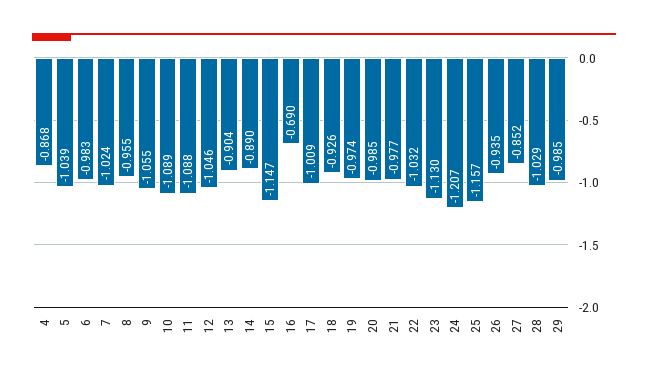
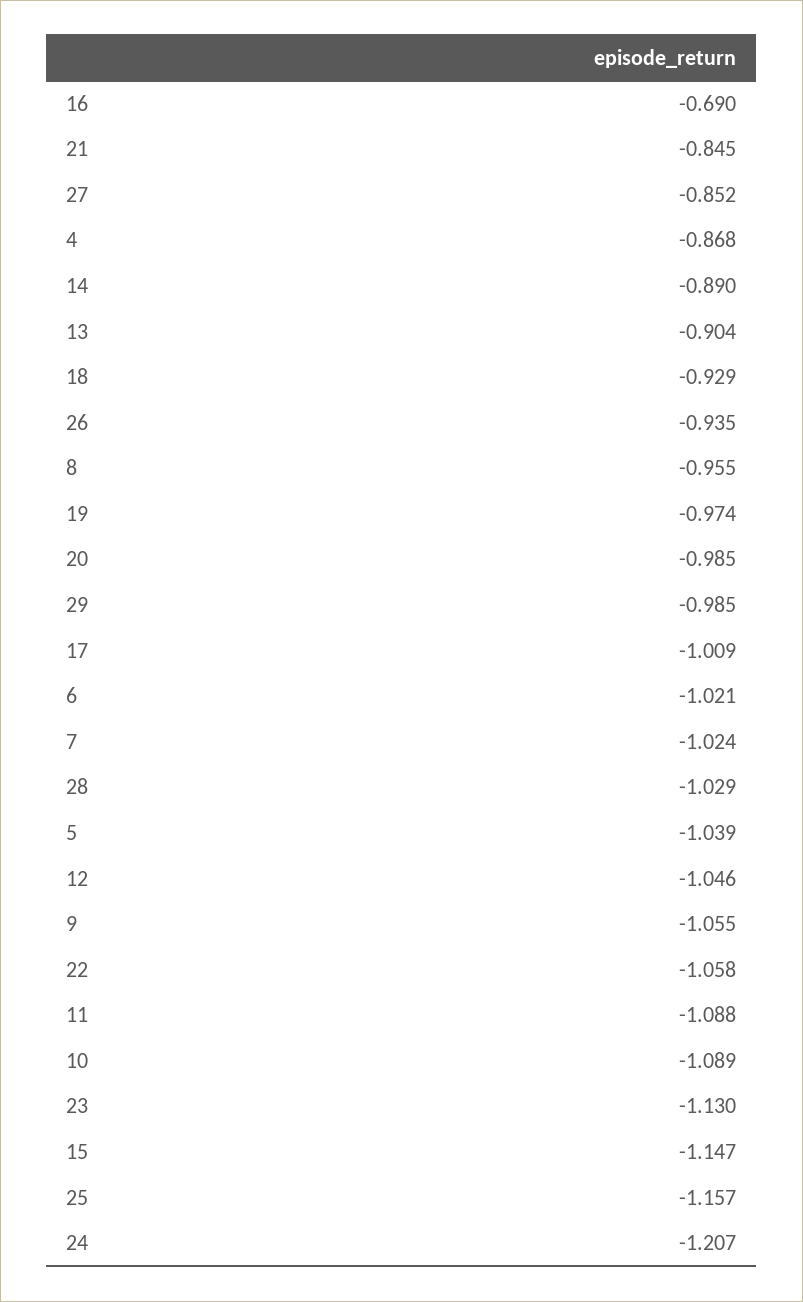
  {
    "4": -0.868,
    "5": -1.039,
-   "6": -0.983,
+   "6": -1.021,
    "7": -1.024,
    "8": -0.955,
    "9": -1.055,
    "10": -1.089,
    "11": -1.088,
    "12": -1.046,
    "13": -0.904,
    "14": -0.89,
    "15": -1.147,
    "16": -0.69,
    "17": -1.009,
-   "18": -0.926,
+   "18": -0.929,
    "19": -0.974,
    "20": -0.985,
-   "21": -0.977,
+   "21": -0.845,
-   "22": -1.032,
+   "22": -1.058,
    "23": -1.13,
    "24": -1.207,
    "25": -1.157,
    "26": -0.935,
    "27": -0.852,
    "28": -1.029,
    "29": -0.985
  }

